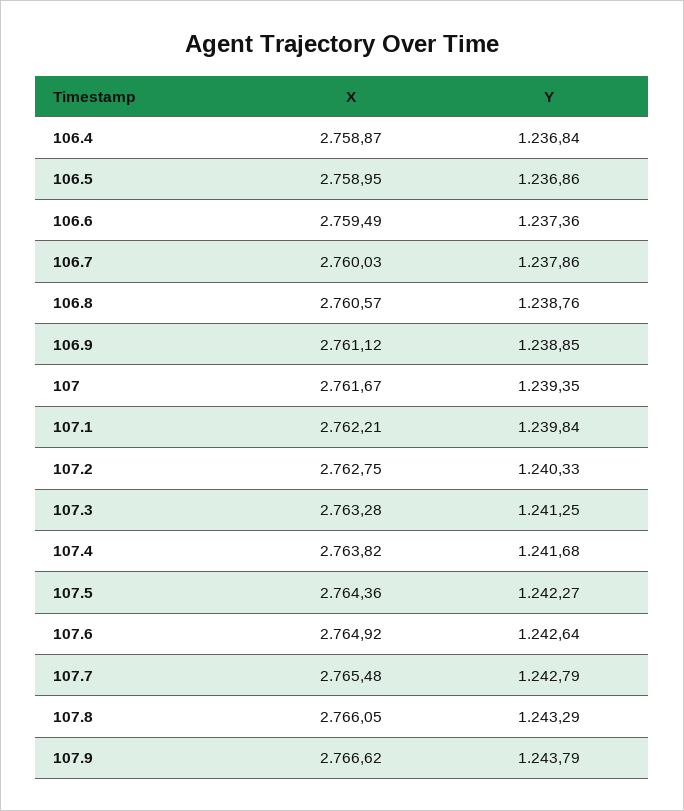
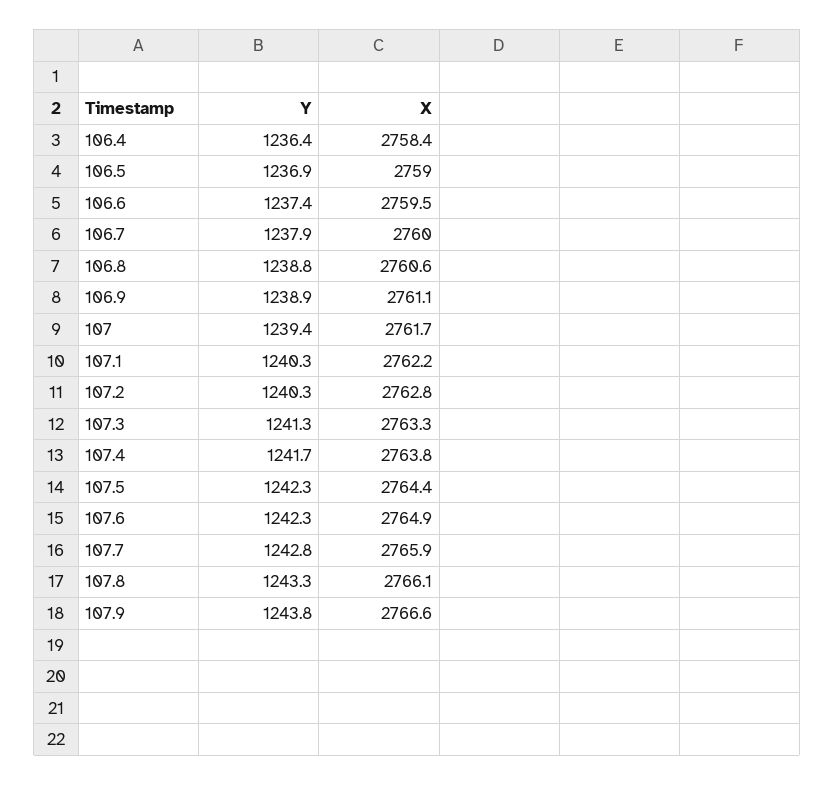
  {
    "X": {
-     "106.4": 2758.87,
+     "106.4": 2758.4,
      "106.5": 2758.95,
      "106.6": 2759.49,
      "106.7": 2760.03,
      "106.8": 2760.57,
      "106.9": 2761.12,
      "107": 2761.67,
      "107.1": 2762.21,
      "107.2": 2762.75,
      "107.3": 2763.28,
      "107.4": 2763.82,
      "107.5": 2764.36,
      "107.6": 2764.92,
-     "107.7": 2765.48,
+     "107.7": 2765.9,
      "107.8": 2766.05,
      "107.9": 2766.62
    },
    "Y": {
-     "106.4": 1236.84,
+     "106.4": 1236.4,
      "106.5": 1236.86,
      "106.6": 1237.36,
      "106.7": 1237.86,
      "106.8": 1238.76,
      "106.9": 1238.85,
      "107": 1239.35,
-     "107.1": 1239.84,
+     "107.1": 1240.3,
      "107.2": 1240.33,
      "107.3": 1241.25,
      "107.4": 1241.68,
      "107.5": 1242.27,
-     "107.6": 1242.64,
+     "107.6": 1242.3,
      "107.7": 1242.79,
      "107.8": 1243.29,
      "107.9": 1243.79
    }
  }

